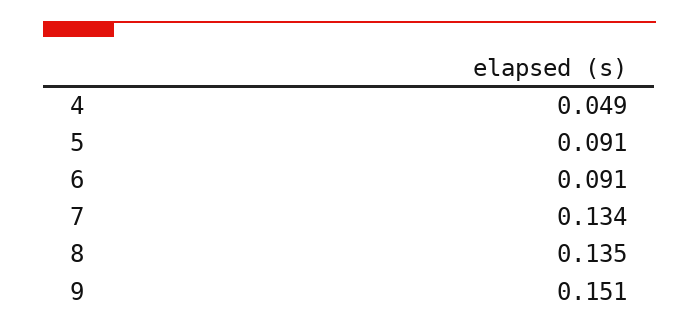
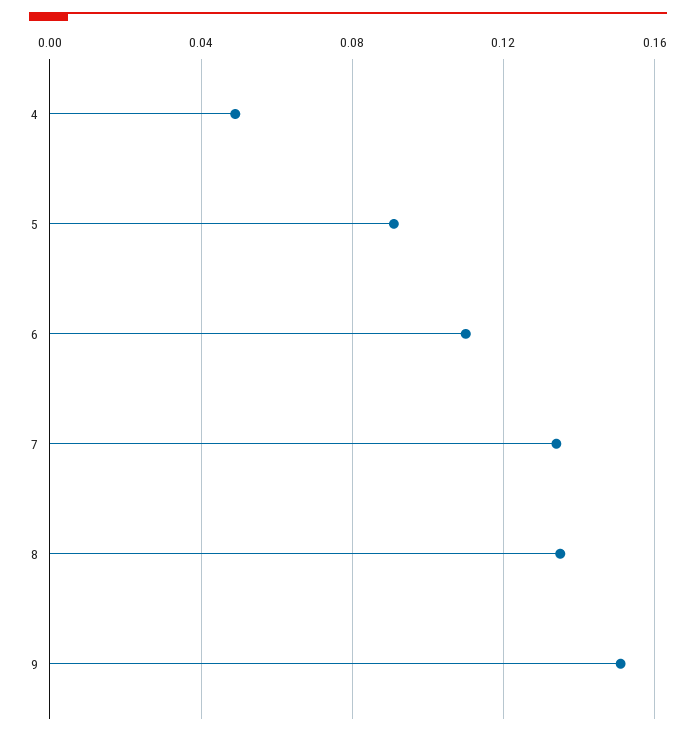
  {
    "4": 0.049,
    "5": 0.091,
-   "6": 0.091,
+   "6": 0.11,
    "7": 0.134,
    "8": 0.135,
    "9": 0.151
  }

